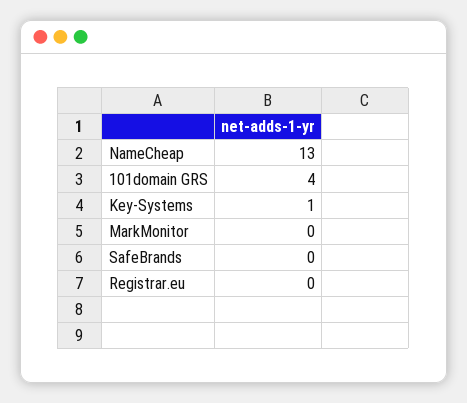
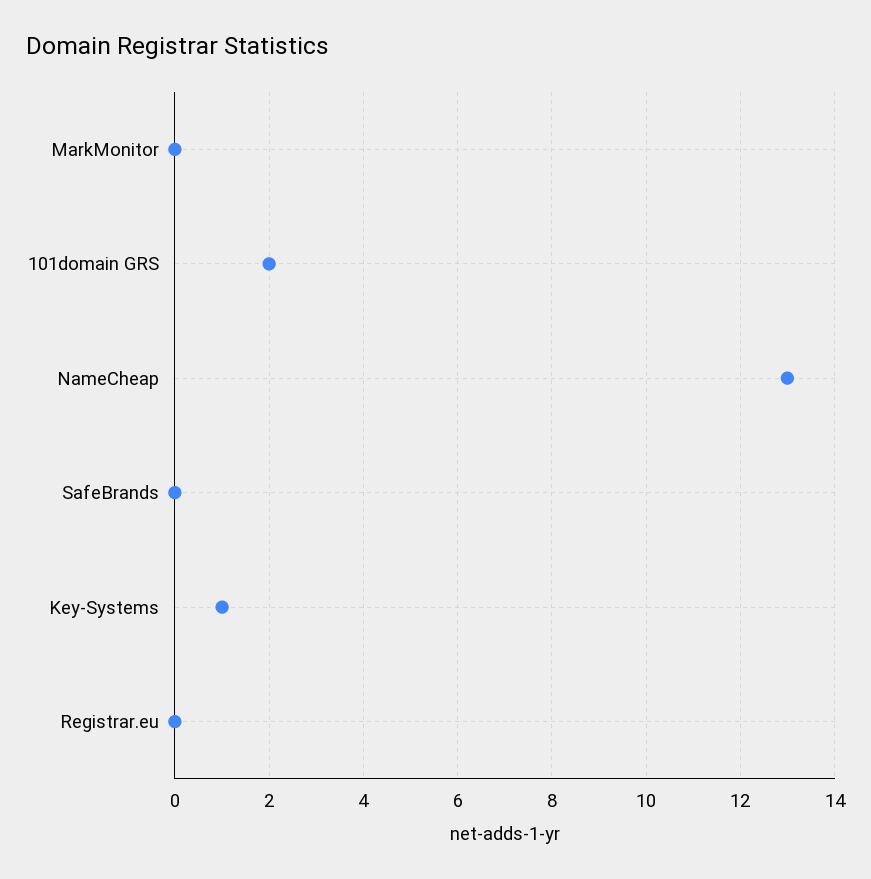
  {
    "NameCheap": 13,
-   "101domain GRS": 4,
+   "101domain GRS": 2,
    "Key-Systems": 1,
    "MarkMonitor": 0,
    "SafeBrands": 0,
    "Registrar.eu": 0
  }

